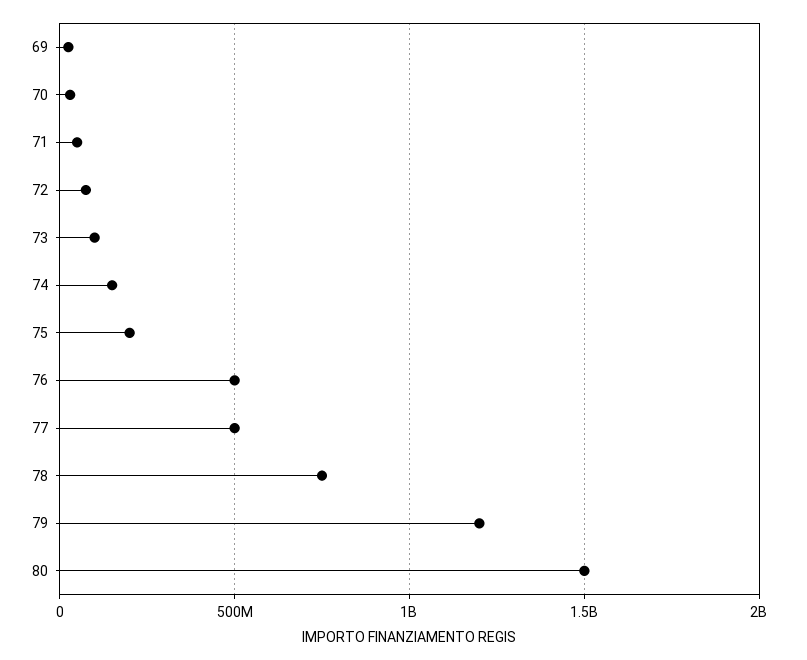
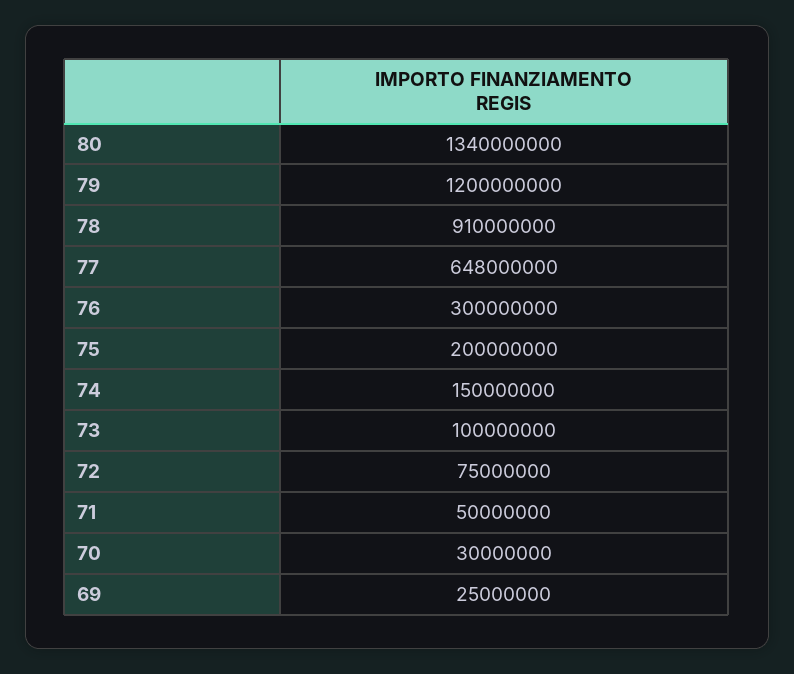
  {
    "69": 25000000,
    "70": 30000000,
    "71": 50000000,
    "72": 75000000,
    "73": 100000000,
    "74": 150000000,
    "75": 200000000,
-   "76": 500000000,
+   "76": 300000000,
-   "77": 500000000,
+   "77": 648000000,
-   "78": 750000000,
+   "78": 910000000,
    "79": 1200000000,
-   "80": 1500000000
+   "80": 1340000000
  }

